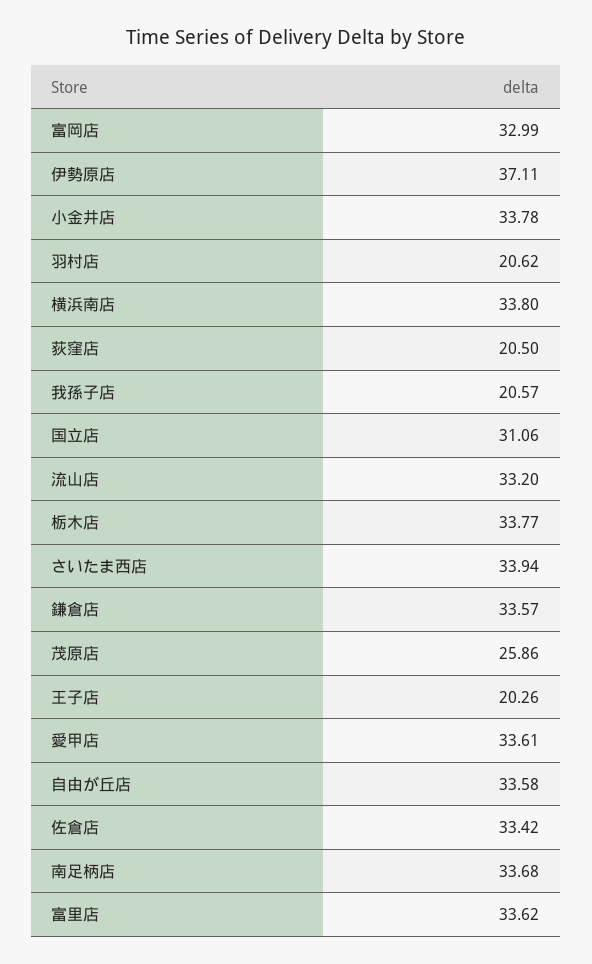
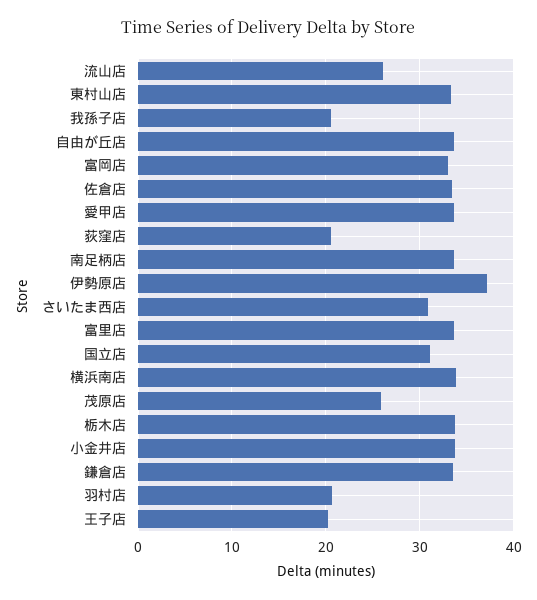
  {
    "富岡店": 32.99,
    "伊勢原店": 37.11,
    "小金井店": 33.78,
    "羽村店": 20.62,
    "横浜南店": 33.8,
    "荻窪店": 20.5,
    "我孫子店": 20.57,
    "国立店": 31.06,
-   "流山店": 33.2,
+   "流山店": 26,
    "栃木店": 33.77,
-   "さいたま西店": 33.94,
+   "さいたま西店": 31,
    "鎌倉店": 33.57,
    "茂原店": 25.86,
    "王子店": 20.26,
    "愛甲店": 33.61,
    "自由が丘店": 33.58,
    "佐倉店": 33.42,
    "南足柄店": 33.68,
-   "富里店": 33.62
+   "富里店": 33.62,
+   "東村山店": 33
  }

